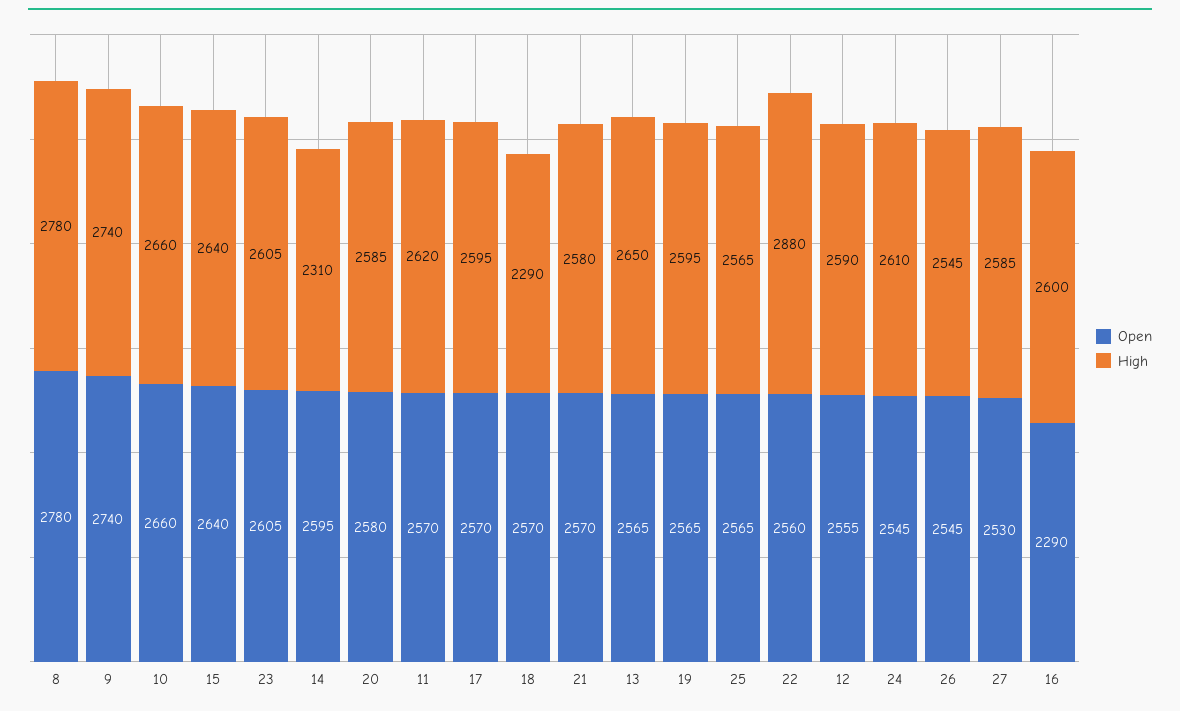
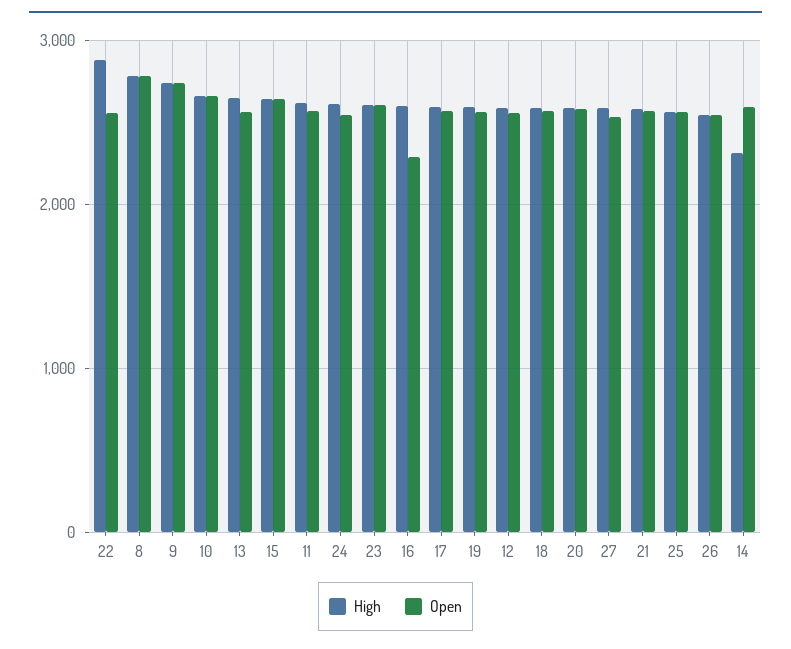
  {
    "Open": {
      "8": 2780,
      "9": 2740,
      "10": 2660,
      "15": 2640,
      "23": 2605,
      "14": 2595,
      "20": 2580,
      "11": 2570,
      "17": 2570,
      "18": 2570,
      "21": 2570,
      "13": 2565,
      "19": 2565,
      "25": 2565,
      "22": 2560,
      "12": 2555,
      "24": 2545,
      "26": 2545,
      "27": 2530,
      "16": 2290
    },
    "High": {
      "8": 2780,
      "9": 2740,
      "10": 2660,
      "15": 2640,
      "23": 2605,
      "14": 2310,
      "20": 2585,
      "11": 2620,
      "17": 2595,
-     "18": 2290,
+     "18": 2600,
      "21": 2580,
      "13": 2650,
      "19": 2595,
      "25": 2565,
      "22": 2880,
      "12": 2590,
      "24": 2610,
      "26": 2545,
      "27": 2585,
      "16": 2600
    }
  }

